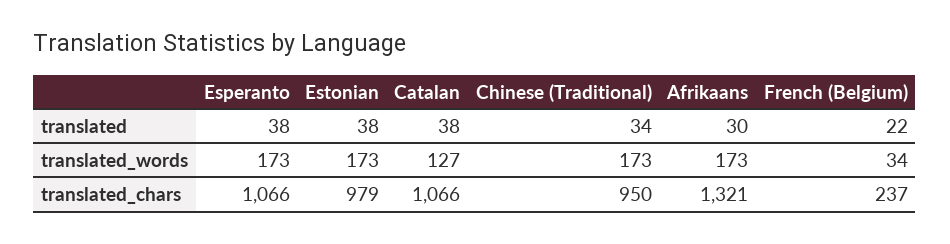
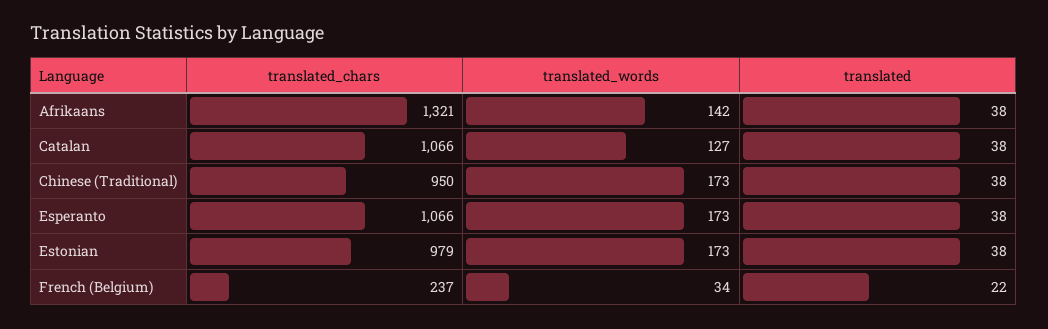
  {
    "Esperanto": {
      "translated": 38,
      "translated_words": 173,
      "translated_chars": 1066
    },
    "Estonian": {
      "translated": 38,
      "translated_words": 173,
      "translated_chars": 979
    },
    "Catalan": {
      "translated": 38,
      "translated_words": 127,
      "translated_chars": 1066
    },
    "Chinese (Traditional)": {
-     "translated": 34,
+     "translated": 38,
      "translated_words": 173,
      "translated_chars": 950
    },
    "Afrikaans": {
-     "translated": 30,
+     "translated": 38,
-     "translated_words": 173,
+     "translated_words": 142,
      "translated_chars": 1321
    },
    "French (Belgium)": {
      "translated": 22,
      "translated_words": 34,
      "translated_chars": 237
    }
  }

